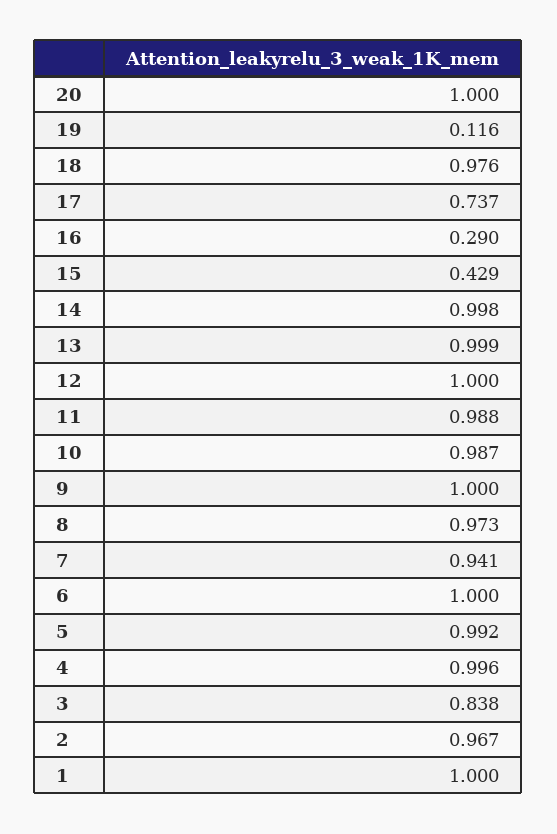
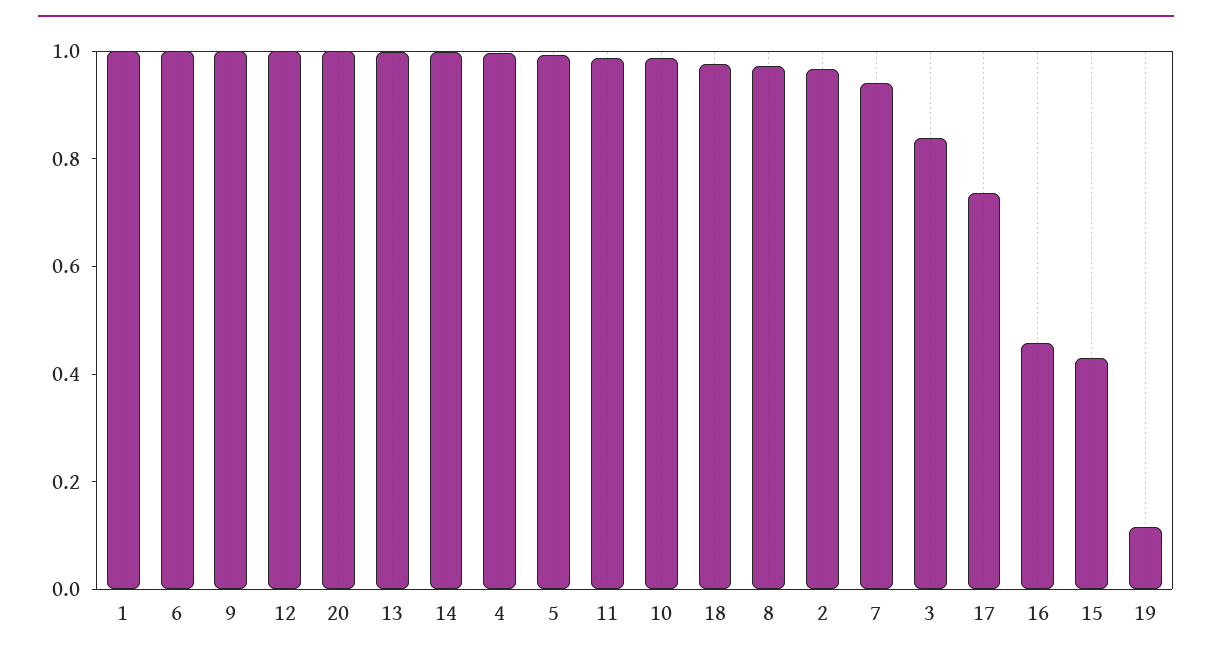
  {
    "20": 1,
    "19": 0.116,
    "18": 0.976,
    "17": 0.737,
-   "16": 0.29,
+   "16": 0.45,
    "15": 0.429,
    "14": 0.998,
    "13": 0.999,
    "12": 1,
    "11": 0.988,
    "10": 0.987,
    "9": 1,
    "8": 0.973,
    "7": 0.941,
    "6": 1,
    "5": 0.992,
    "4": 0.996,
    "3": 0.838,
    "2": 0.967,
    "1": 1
  }

